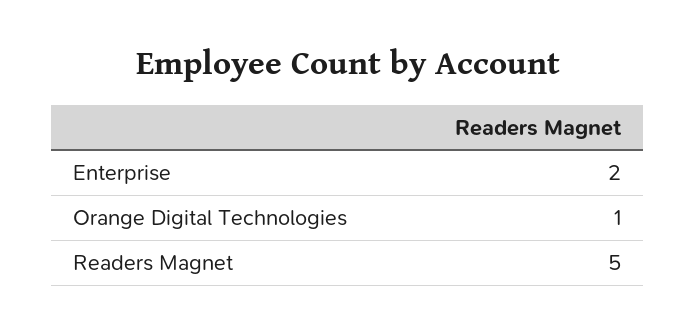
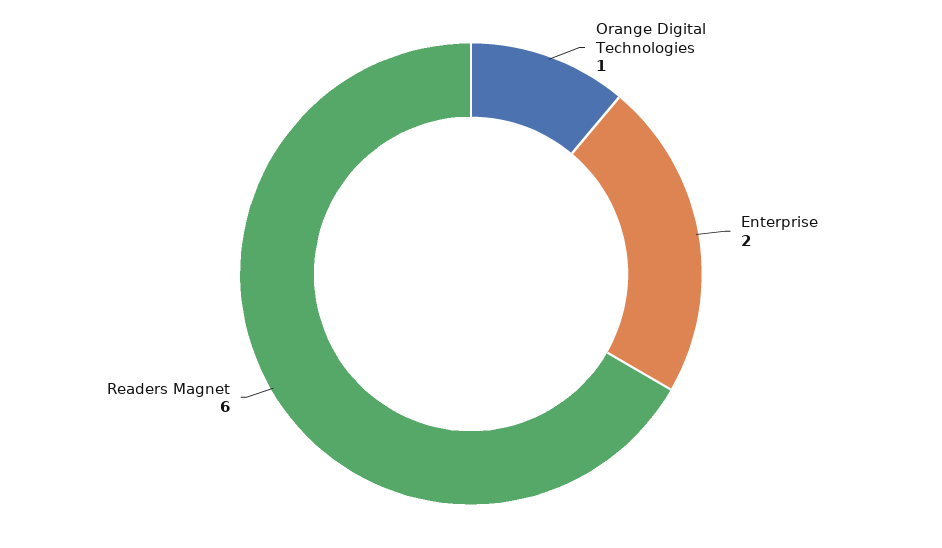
  {
    "Enterprise": 2,
    "Orange Digital Technologies": 1,
-   "Readers Magnet": 5
+   "Readers Magnet": 6
  }

